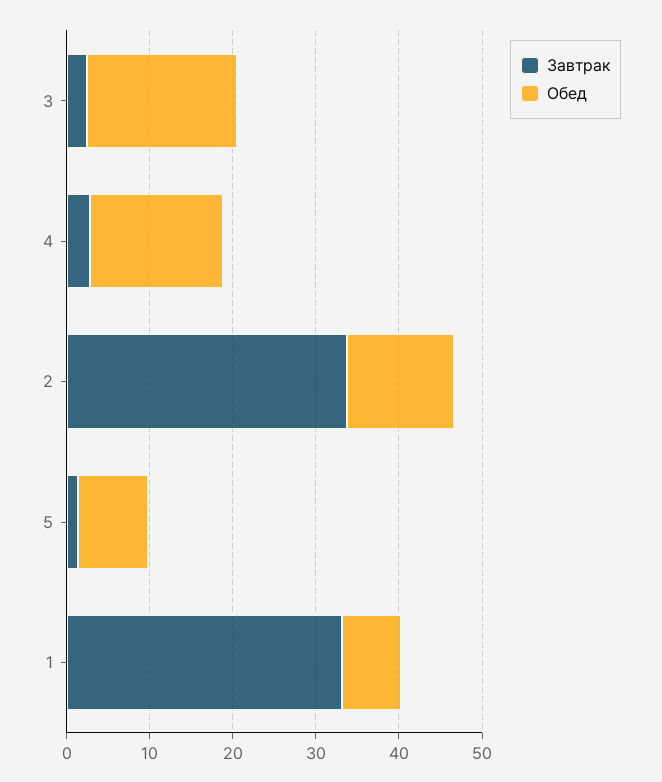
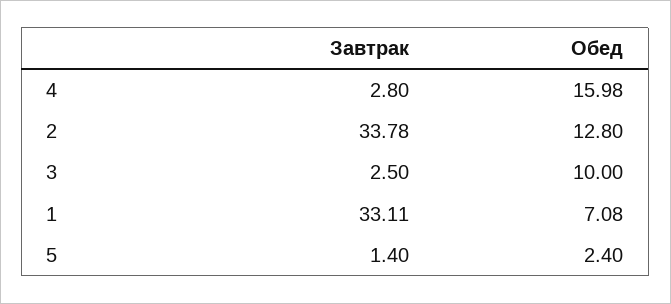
  {
    "Завтрак": {
      "3": 2.5,
      "4": 2.8,
      "2": 33.78,
      "5": 1.4,
      "1": 33.11
    },
    "Обед": {
-     "3": 18,
+     "3": 10,
      "4": 15.98,
      "2": 12.8,
-     "5": 8,
+     "5": 2.4,
      "1": 7.08
    }
  }

